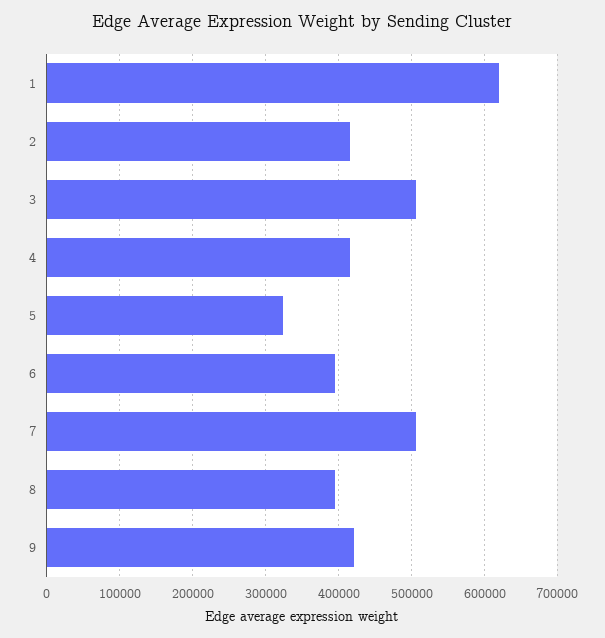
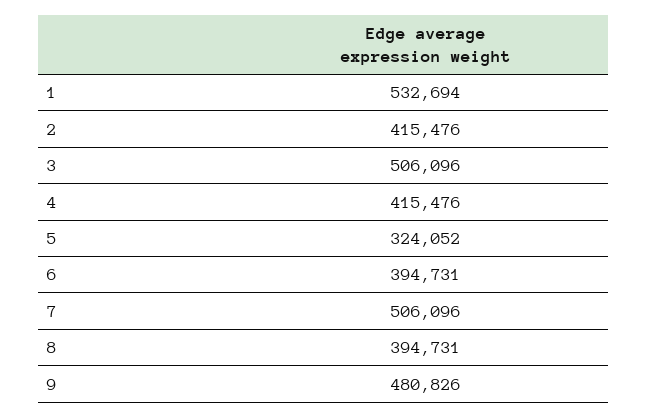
  {
-   "1": 620000,
+   "1": 532694,
    "2": 415476,
    "3": 506096,
    "4": 415476,
    "5": 324052,
    "6": 394731,
    "7": 506096,
    "8": 394731,
-   "9": 420000
+   "9": 480826
  }

